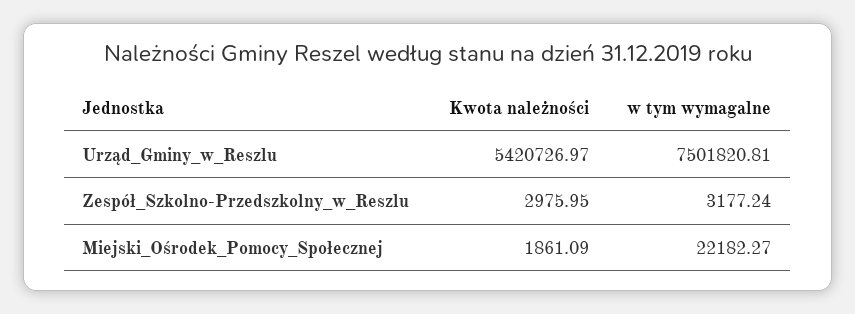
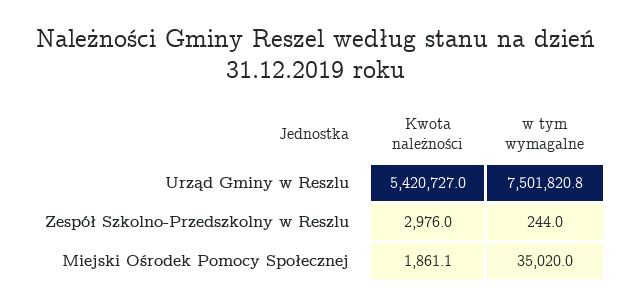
  {
    "Kwota należności": {
      "Urząd_Gminy_w_Reszlu": 5420726.97,
      "Zespół_Szkolno-Przedszkolny_w_Reszlu": 2975.95,
      "Miejski_Ośrodek_Pomocy_Społecznej": 1861.09
    },
    "w tym wymagalne": {
      "Urząd_Gminy_w_Reszlu": 7501820.81,
-     "Zespół_Szkolno-Przedszkolny_w_Reszlu": 3177.24,
+     "Zespół_Szkolno-Przedszkolny_w_Reszlu": 244,
-     "Miejski_Ośrodek_Pomocy_Społecznej": 22182.27
+     "Miejski_Ośrodek_Pomocy_Społecznej": 35020
    }
  }

